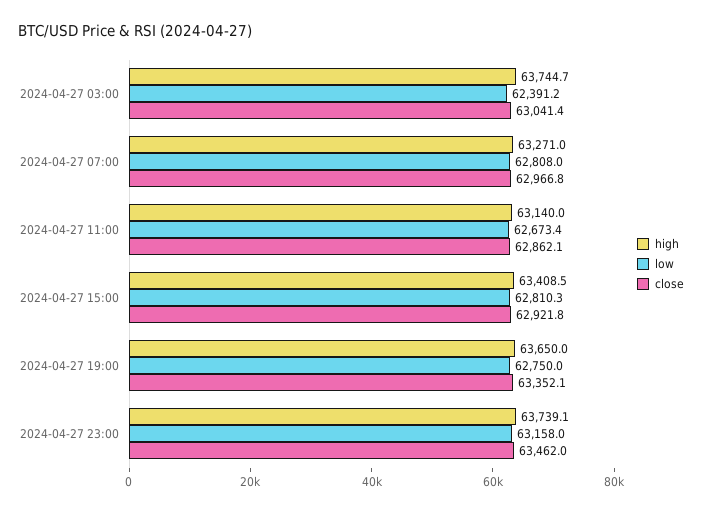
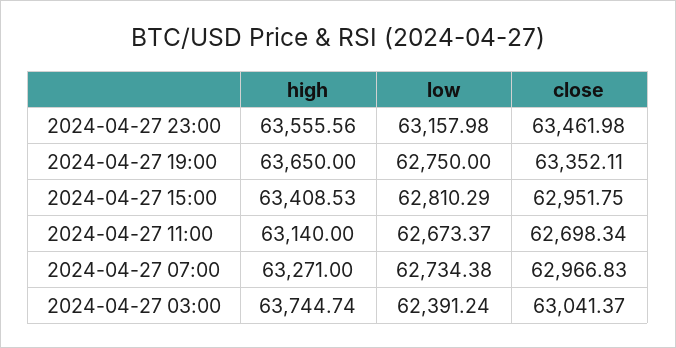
  {
    "high": {
      "2024-04-27 03:00": 63744.74,
      "2024-04-27 07:00": 63271,
      "2024-04-27 11:00": 63140,
      "2024-04-27 15:00": 63408.53,
      "2024-04-27 19:00": 63650,
-     "2024-04-27 23:00": 63739.1
+     "2024-04-27 23:00": 63555.56
    },
    "low": {
      "2024-04-27 03:00": 62391.24,
-     "2024-04-27 07:00": 62808,
+     "2024-04-27 07:00": 62734.38,
      "2024-04-27 11:00": 62673.37,
      "2024-04-27 15:00": 62810.29,
      "2024-04-27 19:00": 62750,
      "2024-04-27 23:00": 63157.98
    },
    "close": {
      "2024-04-27 03:00": 63041.37,
      "2024-04-27 07:00": 62966.83,
-     "2024-04-27 11:00": 62862.1,
+     "2024-04-27 11:00": 62698.34,
-     "2024-04-27 15:00": 62921.8,
+     "2024-04-27 15:00": 62951.75,
      "2024-04-27 19:00": 63352.11,
      "2024-04-27 23:00": 63461.98
    }
  }

